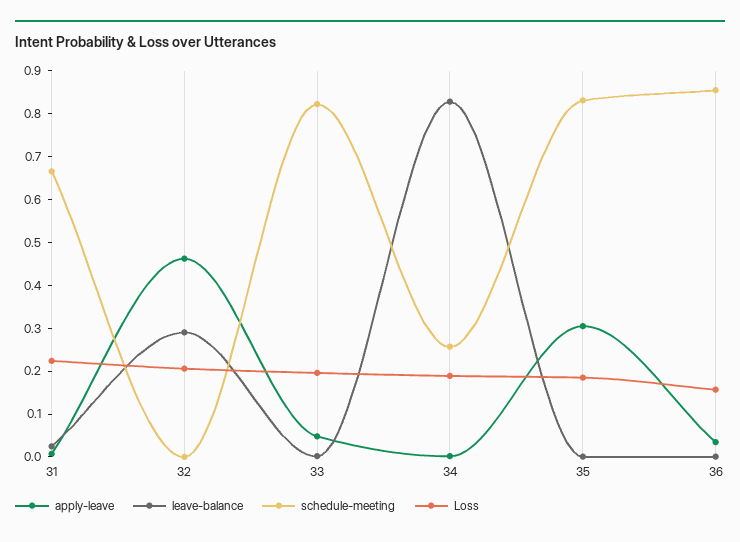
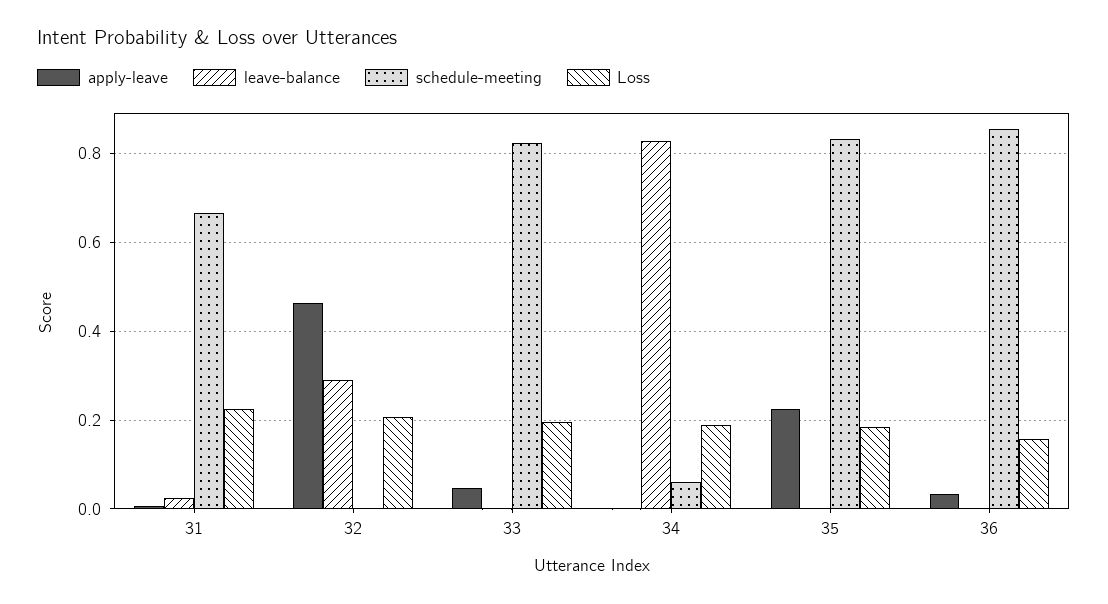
  {
    "apply-leave": {
      "31": 0,
      "32": 0.46,
      "33": 0.04,
      "34": 0,
-     "35": 0.3,
+     "35": 0.22,
      "36": 0.04
    },
    "leave-balance": {
      "31": 0.02,
      "32": 0.3,
      "33": 0,
      "34": 0.82,
      "35": 0,
      "36": 0
    },
    "schedule-meeting": {
      "31": 0.66,
      "32": 0,
      "33": 0.82,
-     "34": 0.26,
+     "34": 0.06,
      "35": 0.84,
      "36": 0.86
    },
    "Loss": {
      "31": 0.22,
      "32": 0.2,
      "33": 0.2,
      "34": 0.18,
      "35": 0.18,
      "36": 0.16
    }
  }

